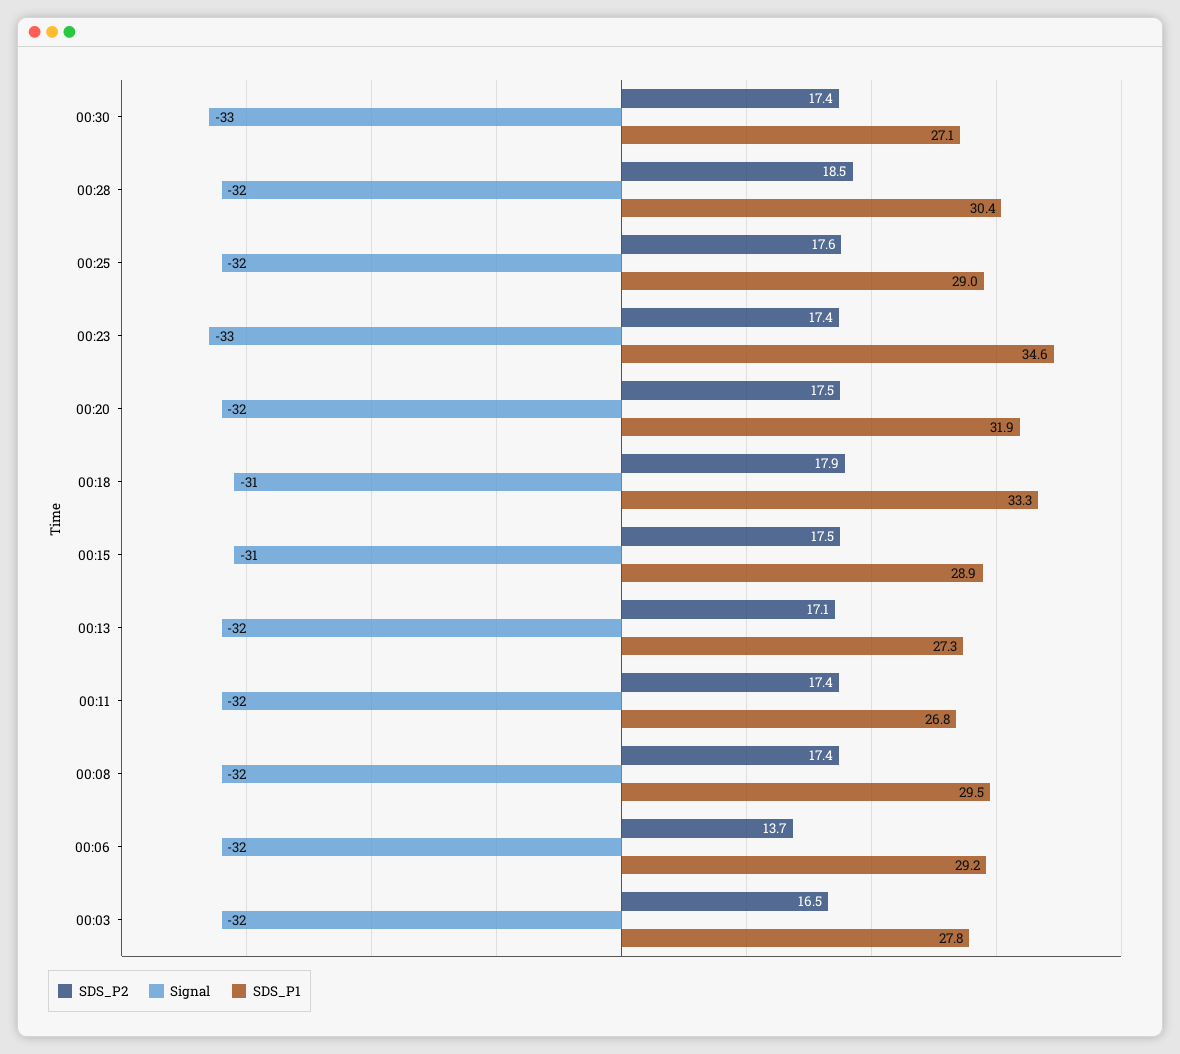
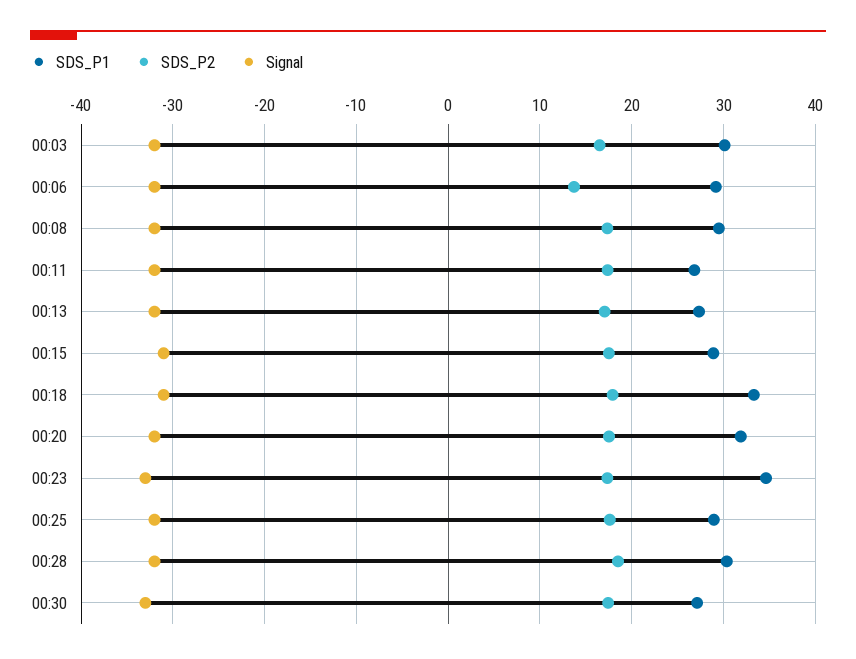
  {
    "SDS_P2": {
      "00:30": 17.4,
      "00:28": 18.5,
      "00:25": 17.6,
      "00:23": 17.4,
      "00:20": 17.5,
      "00:18": 17.9,
      "00:15": 17.5,
      "00:13": 17.1,
      "00:11": 17.4,
      "00:08": 17.4,
      "00:06": 13.7,
      "00:03": 16.5
    },
    "Signal": {
      "00:30": -33,
      "00:28": -32,
      "00:25": -32,
      "00:23": -33,
      "00:20": -32,
      "00:18": -31,
      "00:15": -31,
      "00:13": -32,
      "00:11": -32,
      "00:08": -32,
      "00:06": -32,
      "00:03": -32
    },
    "SDS_P1": {
      "00:30": 27.1,
      "00:28": 30.4,
      "00:25": 29,
      "00:23": 34.6,
      "00:20": 31.9,
      "00:18": 33.3,
      "00:15": 28.9,
      "00:13": 27.3,
      "00:11": 26.8,
      "00:08": 29.5,
      "00:06": 29.2,
-     "00:03": 27.8
+     "00:03": 30
    }
  }

